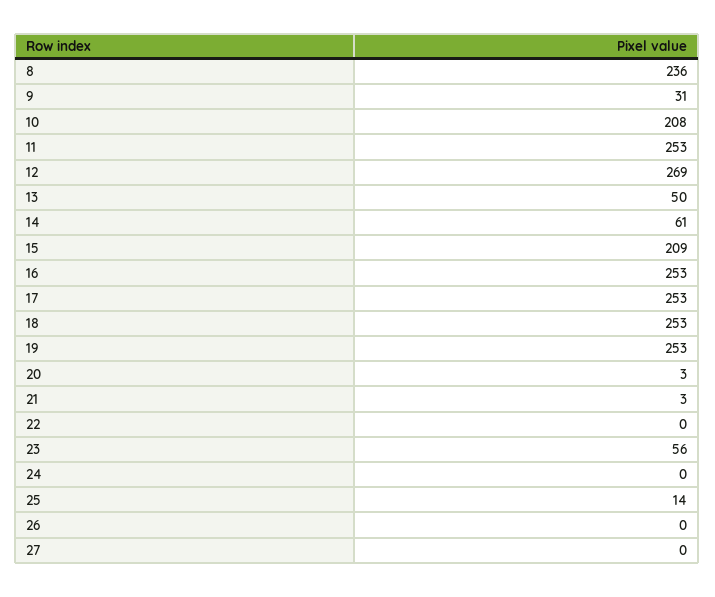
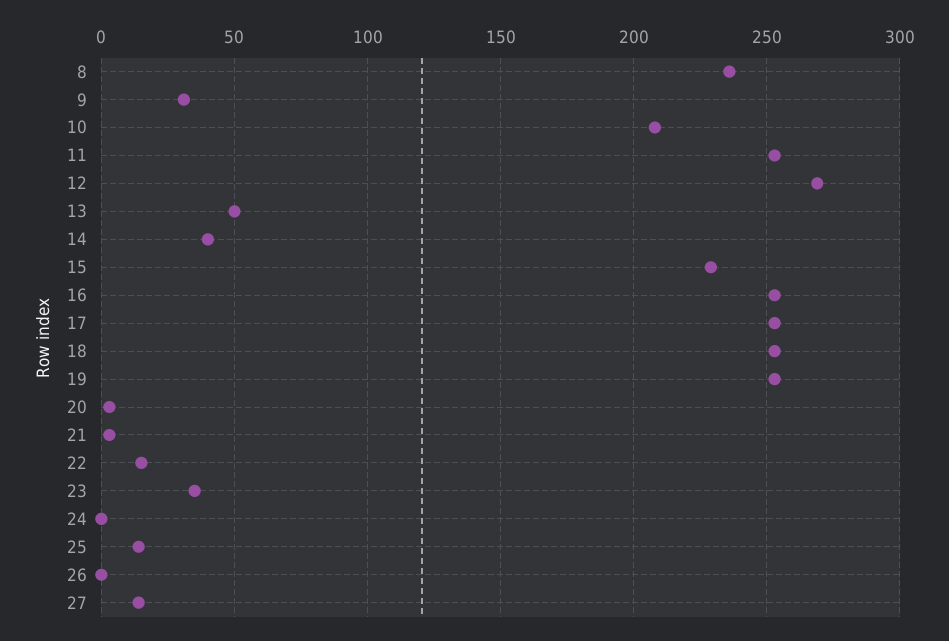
  {
    "8": 236,
    "9": 31,
    "10": 208,
    "11": 253,
    "12": 269,
    "13": 50,
-   "14": 61,
+   "14": 40,
-   "15": 209,
+   "15": 230,
    "16": 253,
    "17": 253,
    "18": 253,
    "19": 253,
    "20": 3,
    "21": 3,
-   "22": 0,
+   "22": 15,
-   "23": 56,
+   "23": 35,
    "24": 0,
    "25": 14,
    "26": 0,
-   "27": 0
+   "27": 15
  }

